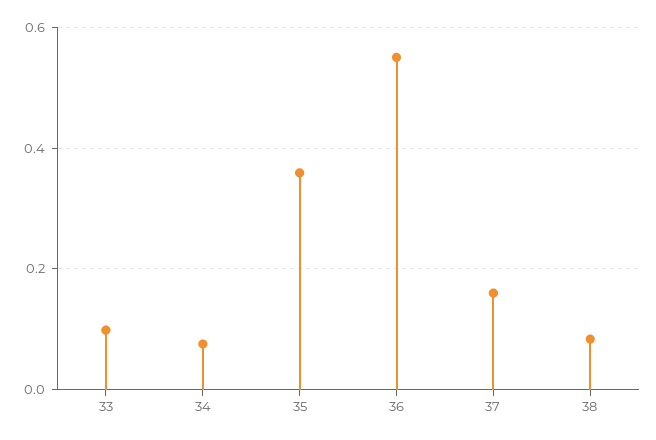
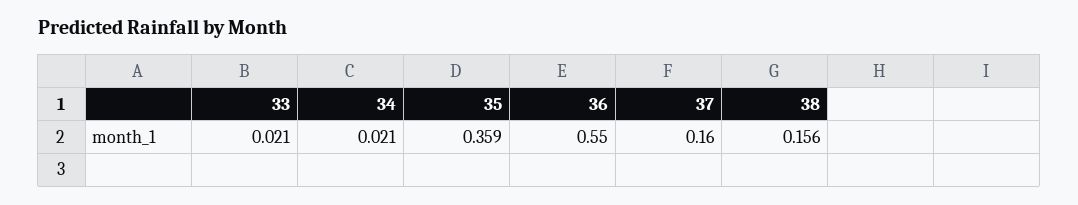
  {
-   "33": 0.1,
+   "33": 0.021,
-   "34": 0.08,
+   "34": 0.021,
    "35": 0.359,
    "36": 0.55,
    "37": 0.16,
-   "38": 0.08
+   "38": 0.156
  }

